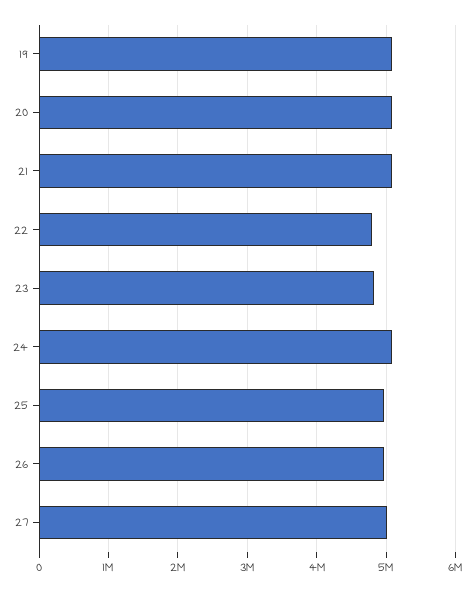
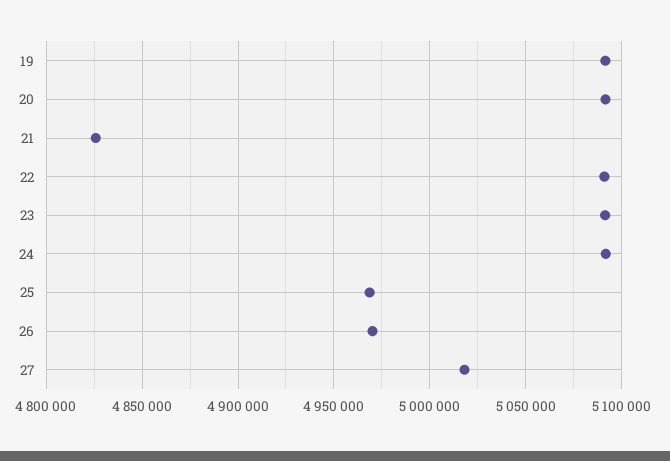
  {
    "19": 5090000,
    "20": 5090000,
-   "21": 5100000,
+   "21": 4825000,
-   "22": 4800000,
+   "22": 5090000,
-   "23": 4800000,
+   "23": 5090000,
    "24": 5090000,
    "25": 4970000,
    "26": 4970000,
    "27": 5020000
  }

